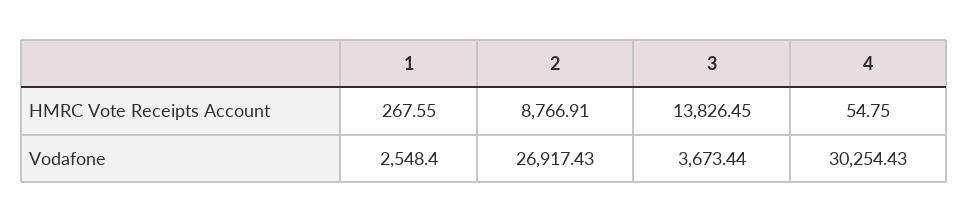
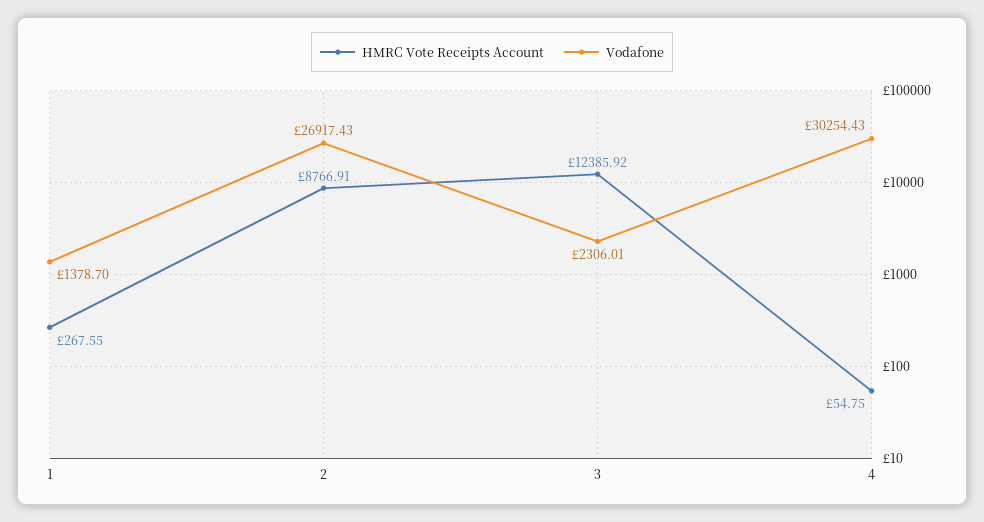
  {
    "HMRC Vote Receipts Account": {
      "1": 267.55,
      "2": 8766.91,
-     "3": 13826.45,
+     "3": 12385.92,
      "4": 54.75
    },
    "Vodafone": {
-     "1": 2548.4,
+     "1": 1378.7,
      "2": 26917.43,
-     "3": 3673.44,
+     "3": 2306.01,
      "4": 30254.43
    }
  }

